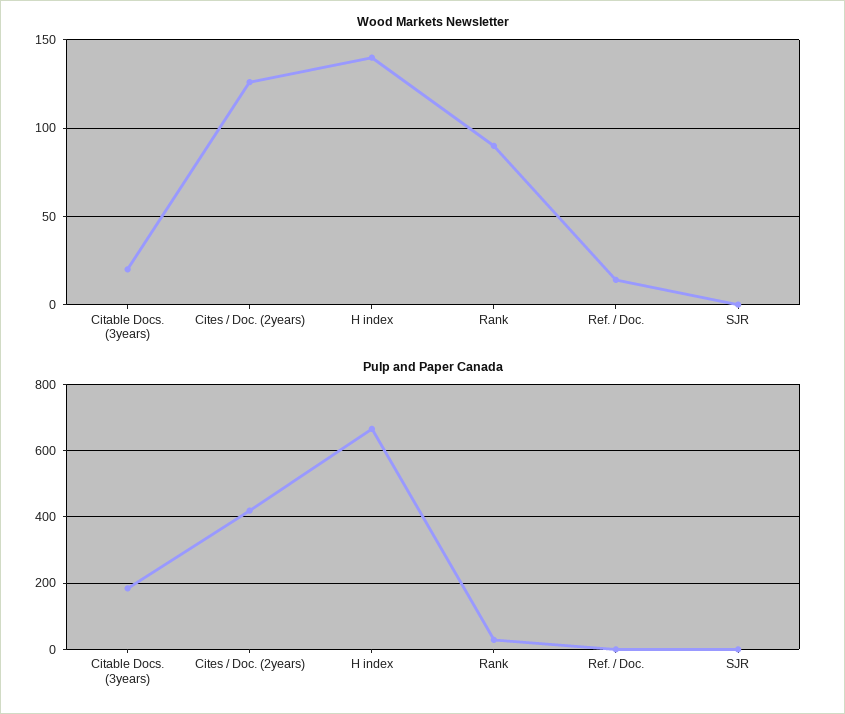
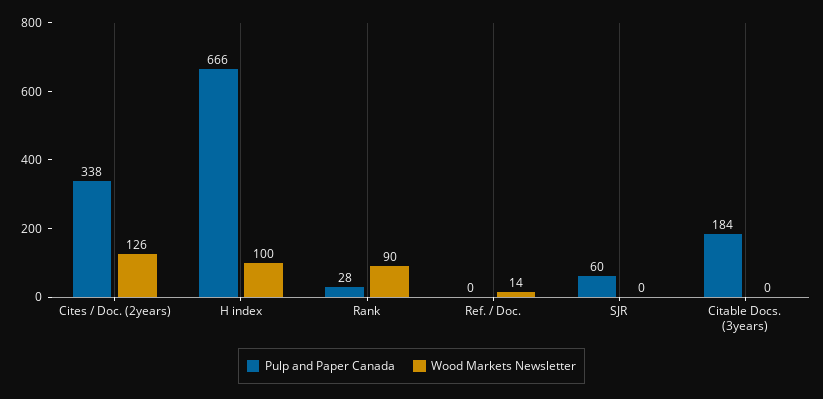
  {
    "Wood Markets Newsletter": {
-     "Citable Docs. (3years)": 20,
+     "Citable Docs. (3years)": 0,
      "Cites / Doc. (2years)": 126,
-     "H index": 140,
+     "H index": 100,
      "Rank": 90,
      "Ref. / Doc.": 14,
      "SJR": 0
    },
    "Pulp and Paper Canada": {
      "Citable Docs. (3years)": 184,
-     "Cites / Doc. (2years)": 420,
+     "Cites / Doc. (2years)": 338,
      "H index": 666,
      "Rank": 28,
      "Ref. / Doc.": 0,
-     "SJR": 0
+     "SJR": 60
    }
  }

